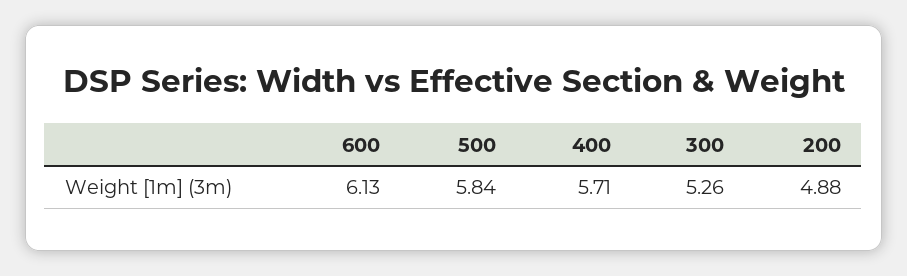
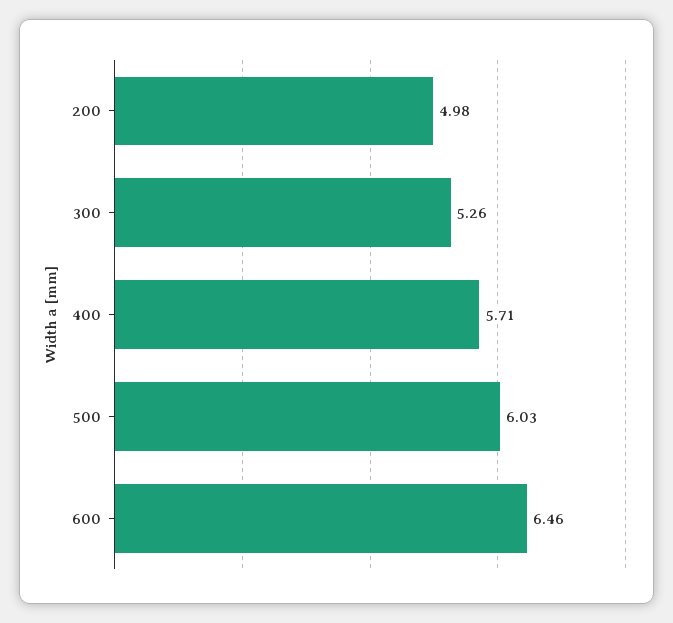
  {
-   "600": 6.13,
+   "600": 6.46,
-   "500": 5.84,
+   "500": 6.03,
    "400": 5.71,
    "300": 5.26,
-   "200": 4.88
+   "200": 4.98
  }

